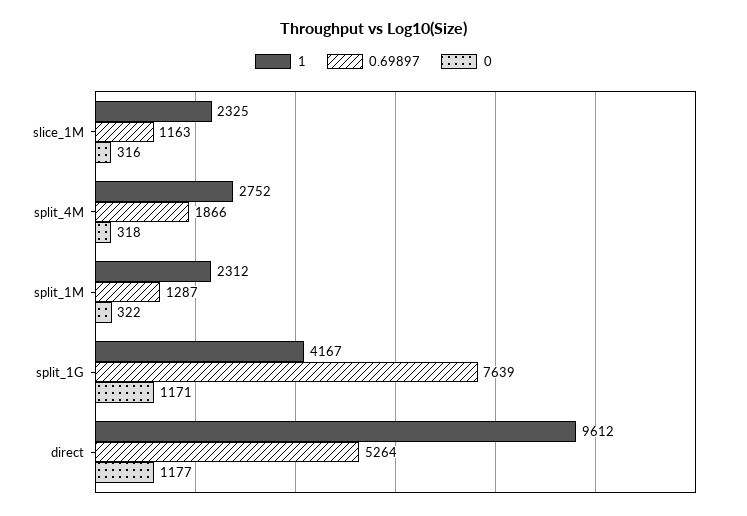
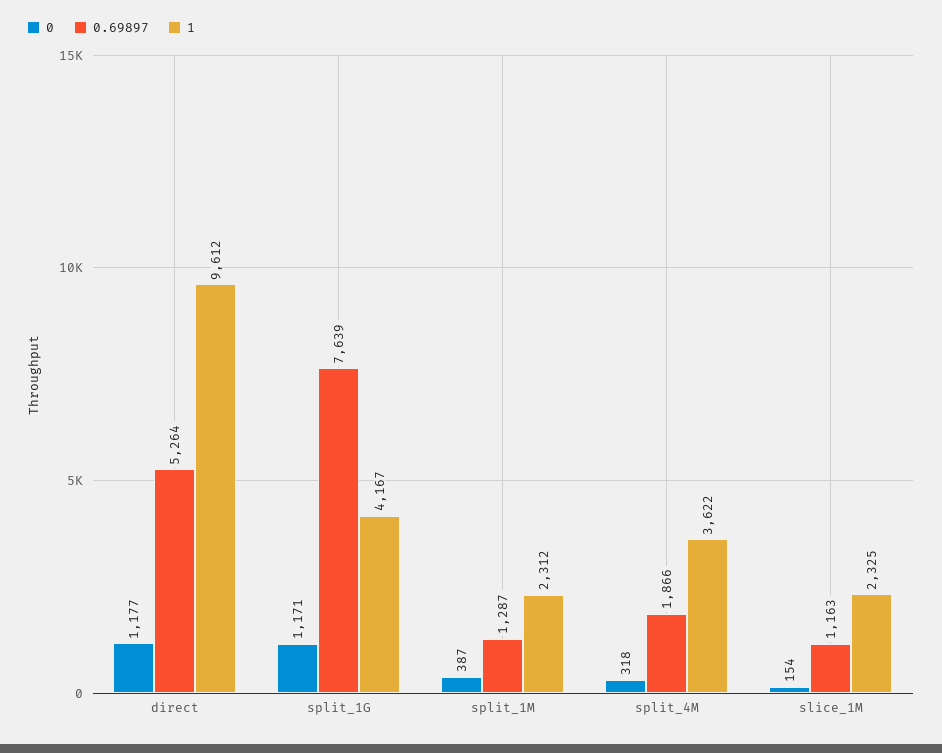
  {
    "1": {
      "slice_1M": 2325,
-     "split_4M": 2752,
+     "split_4M": 3622,
      "split_1M": 2312,
      "split_1G": 4167,
      "direct": 9612
    },
    "0.69897": {
      "slice_1M": 1163,
      "split_4M": 1866,
      "split_1M": 1287,
      "split_1G": 7639,
      "direct": 5264
    },
    "0": {
-     "slice_1M": 316,
+     "slice_1M": 154,
      "split_4M": 318,
-     "split_1M": 322,
+     "split_1M": 387,
      "split_1G": 1171,
      "direct": 1177
    }
  }

